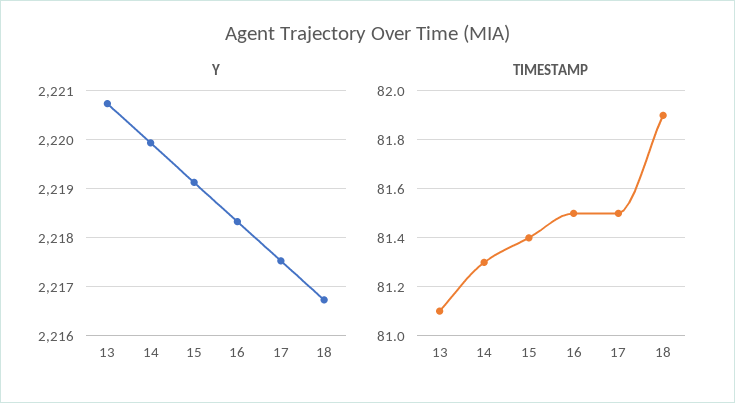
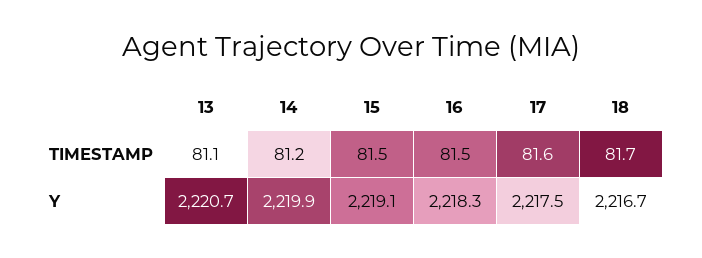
  {
    "Y": {
      "13": 2220.7,
      "14": 2219.9,
      "15": 2219.1,
      "16": 2218.3,
      "17": 2217.5,
      "18": 2216.7
    },
    "TIMESTAMP": {
      "13": 81.1,
-     "14": 81.3,
+     "14": 81.2,
-     "15": 81.4,
+     "15": 81.5,
      "16": 81.5,
-     "17": 81.5,
+     "17": 81.6,
-     "18": 81.9
+     "18": 81.7
    }
  }

